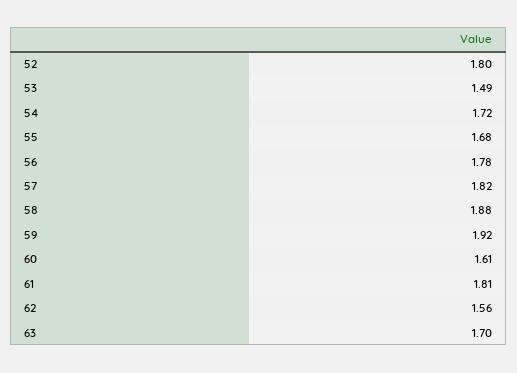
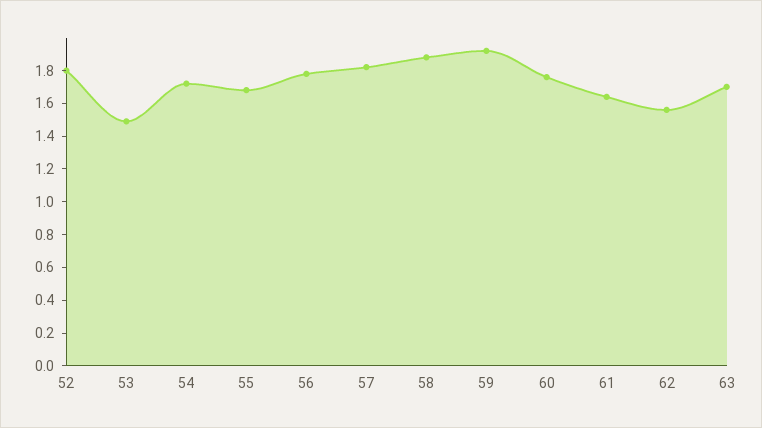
  {
    "52": 1.8,
    "53": 1.49,
    "54": 1.72,
    "55": 1.68,
    "56": 1.78,
    "57": 1.82,
    "58": 1.88,
    "59": 1.92,
-   "60": 1.61,
+   "60": 1.75,
-   "61": 1.81,
+   "61": 1.65,
    "62": 1.56,
    "63": 1.7
  }

